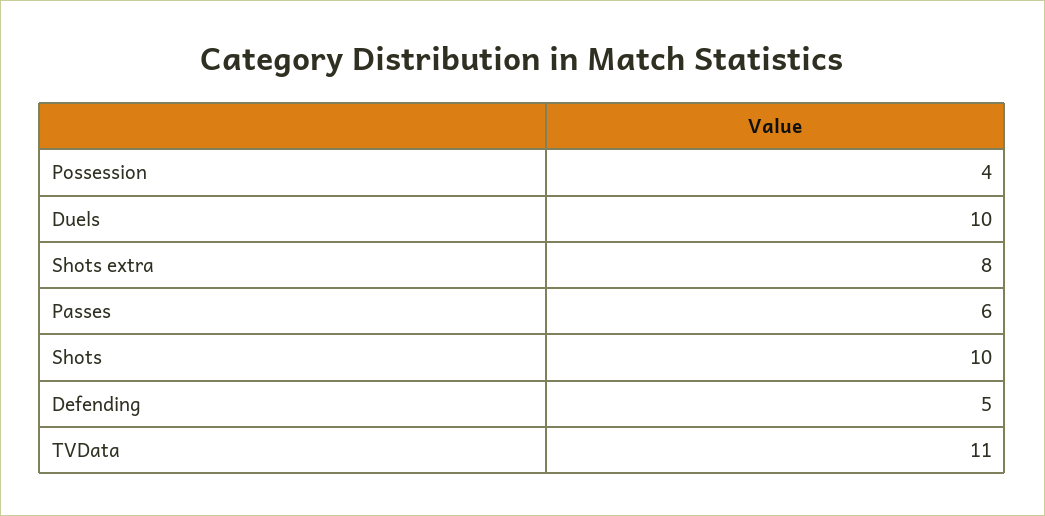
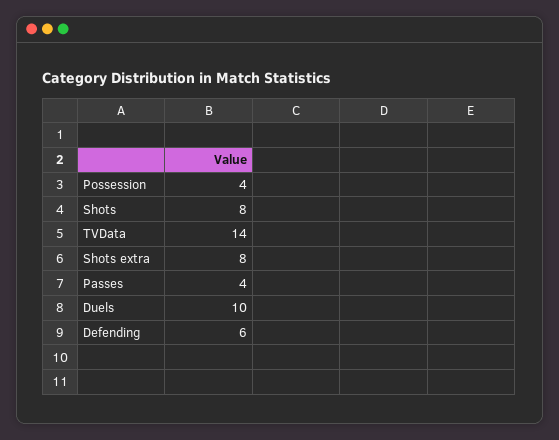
  {
    "Possession": 4,
    "Duels": 10,
    "Shots extra": 8,
-   "Passes": 6,
+   "Passes": 4,
-   "Shots": 10,
+   "Shots": 8,
-   "Defending": 5,
+   "Defending": 6,
-   "TVData": 11
+   "TVData": 14
  }

